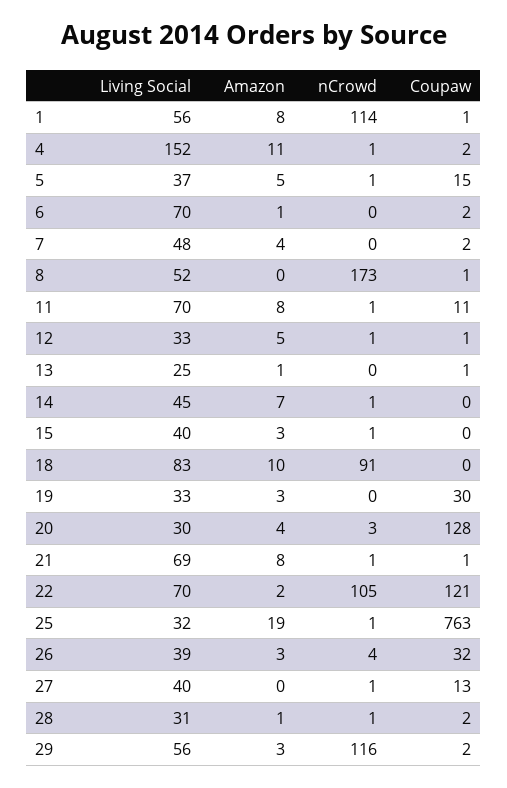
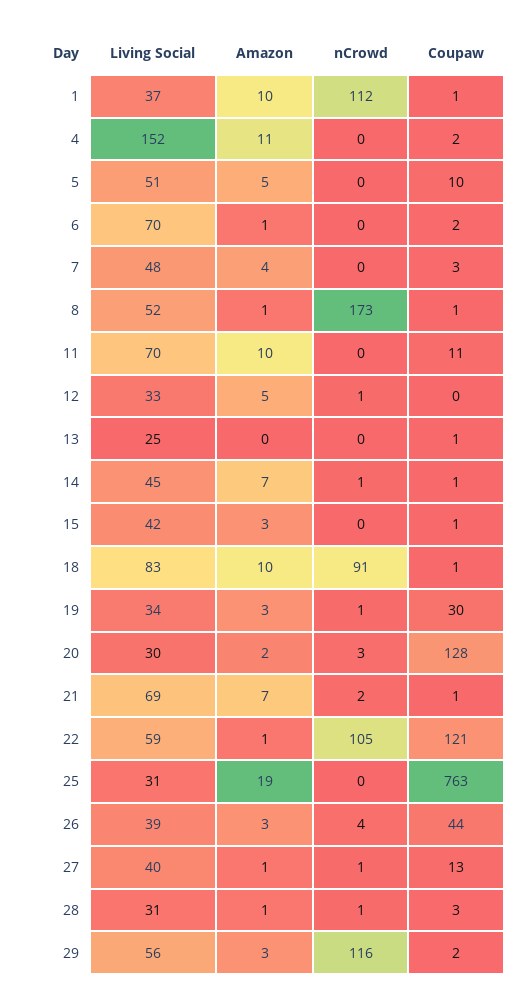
  {
    "Living Social": {
-     "1": 56,
+     "1": 37,
      "4": 152,
-     "5": 37,
+     "5": 51,
      "6": 70,
      "7": 48,
      "8": 52,
      "11": 70,
      "12": 33,
      "13": 25,
      "14": 45,
-     "15": 40,
+     "15": 42,
      "18": 83,
-     "19": 33,
+     "19": 34,
      "20": 30,
      "21": 69,
-     "22": 70,
+     "22": 59,
-     "25": 32,
+     "25": 31,
      "26": 39,
      "27": 40,
      "28": 31,
      "29": 56
    },
    "Amazon": {
-     "1": 8,
+     "1": 10,
      "4": 11,
      "5": 5,
      "6": 1,
      "7": 4,
-     "8": 0,
+     "8": 1,
-     "11": 8,
+     "11": 10,
      "12": 5,
-     "13": 1,
+     "13": 0,
      "14": 7,
      "15": 3,
      "18": 10,
      "19": 3,
-     "20": 4,
+     "20": 2,
-     "21": 8,
+     "21": 7,
-     "22": 2,
+     "22": 1,
      "25": 19,
      "26": 3,
-     "27": 0,
+     "27": 1,
      "28": 1,
      "29": 3
    },
    "nCrowd": {
-     "1": 114,
+     "1": 112,
-     "4": 1,
+     "4": 0,
-     "5": 1,
+     "5": 0,
      "6": 0,
      "7": 0,
      "8": 173,
-     "11": 1,
+     "11": 0,
      "12": 1,
      "13": 0,
      "14": 1,
-     "15": 1,
+     "15": 0,
      "18": 91,
-     "19": 0,
+     "19": 1,
      "20": 3,
-     "21": 1,
+     "21": 2,
      "22": 105,
-     "25": 1,
+     "25": 0,
      "26": 4,
      "27": 1,
      "28": 1,
      "29": 116
    },
    "Coupaw": {
      "1": 1,
      "4": 2,
-     "5": 15,
+     "5": 10,
      "6": 2,
-     "7": 2,
+     "7": 3,
      "8": 1,
      "11": 11,
-     "12": 1,
+     "12": 0,
      "13": 1,
-     "14": 0,
+     "14": 1,
-     "15": 0,
+     "15": 1,
-     "18": 0,
+     "18": 1,
      "19": 30,
      "20": 128,
      "21": 1,
      "22": 121,
      "25": 763,
-     "26": 32,
+     "26": 44,
      "27": 13,
-     "28": 2,
+     "28": 3,
      "29": 2
    }
  }

